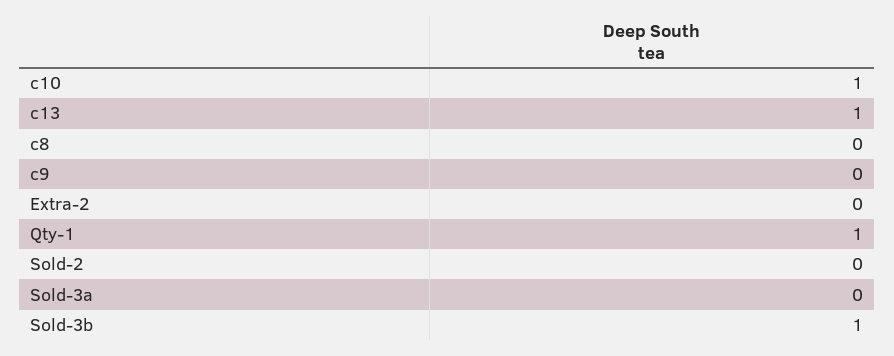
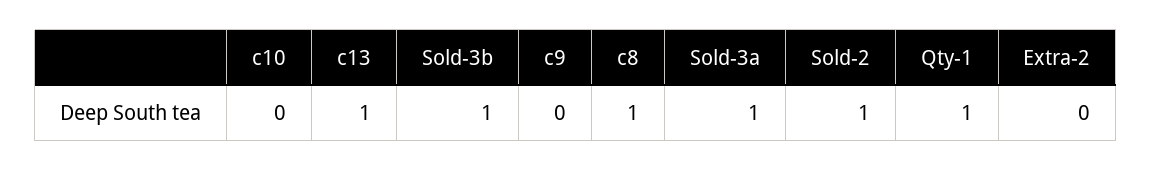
  {
-   "c10": 1,
+   "c10": 0,
    "c13": 1,
-   "c8": 0,
+   "c8": 1,
    "c9": 0,
    "Extra-2": 0,
    "Qty-1": 1,
-   "Sold-2": 0,
+   "Sold-2": 1,
-   "Sold-3a": 0,
+   "Sold-3a": 1,
    "Sold-3b": 1
  }

